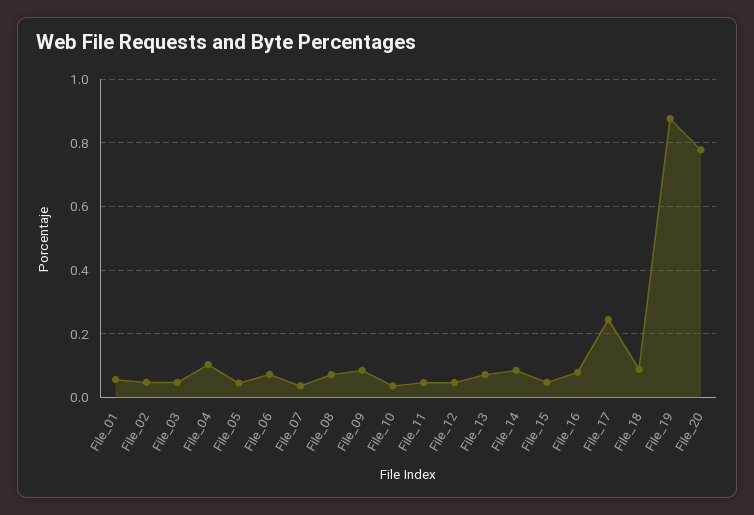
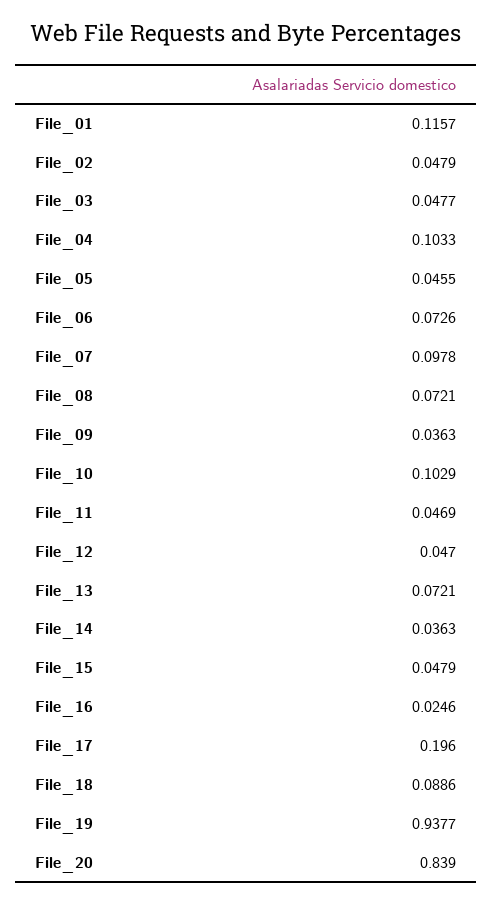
  {
-   "File_01": 0.06,
+   "File_01": 0.1157,
    "File_02": 0.0479,
    "File_03": 0.0477,
    "File_04": 0.1033,
    "File_05": 0.0455,
    "File_06": 0.0726,
-   "File_07": 0.04,
+   "File_07": 0.0978,
    "File_08": 0.0721,
-   "File_09": 0.08,
+   "File_09": 0.0363,
-   "File_10": 0.04,
+   "File_10": 0.1029,
    "File_11": 0.0469,
    "File_12": 0.047,
    "File_13": 0.0721,
-   "File_14": 0.08,
+   "File_14": 0.0363,
    "File_15": 0.0479,
-   "File_16": 0.08,
+   "File_16": 0.0246,
-   "File_17": 0.24,
+   "File_17": 0.196,
    "File_18": 0.0886,
-   "File_19": 0.88,
+   "File_19": 0.9377,
-   "File_20": 0.78
+   "File_20": 0.839
  }

